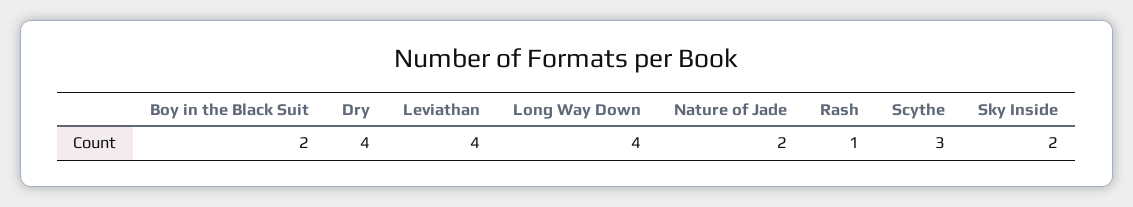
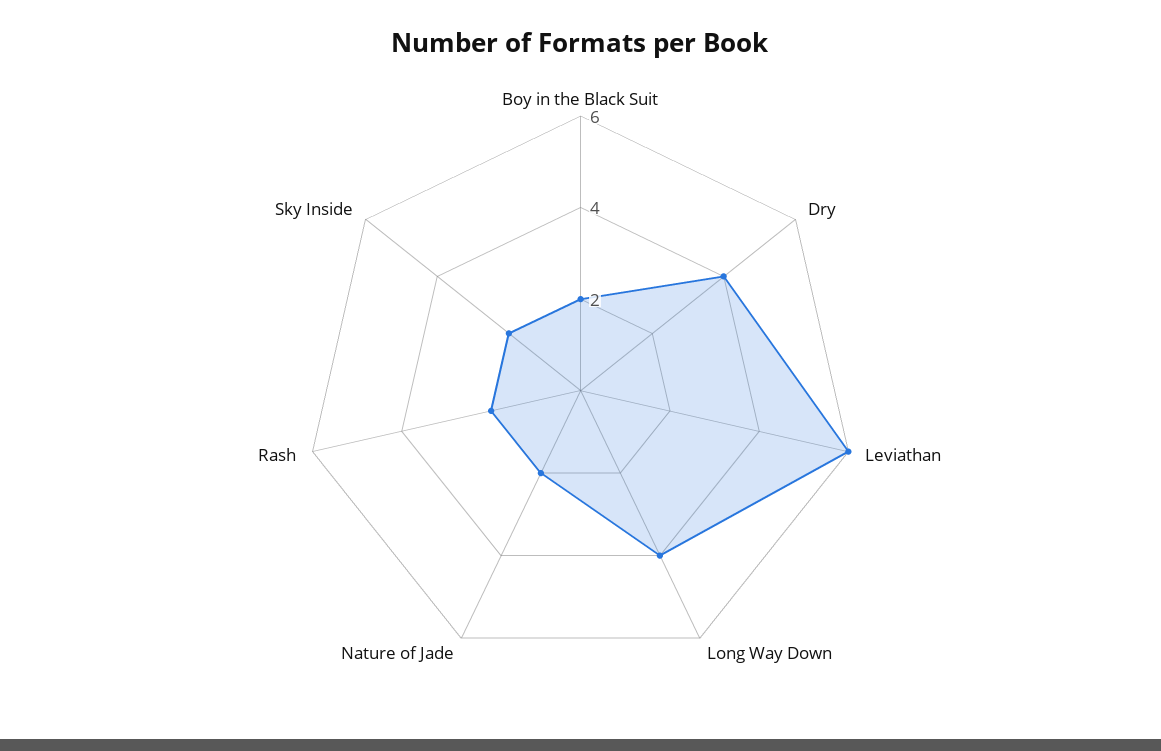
  {
    "Boy in the Black Suit": 2,
    "Dry": 4,
-   "Leviathan": 4,
+   "Leviathan": 6,
    "Long Way Down": 4,
    "Nature of Jade": 2,
-   "Rash": 1,
+   "Rash": 2,
-   "Scythe": 3,
    "Sky Inside": 2
  }

